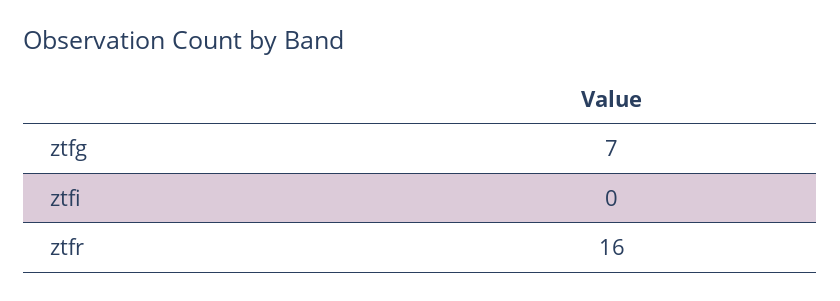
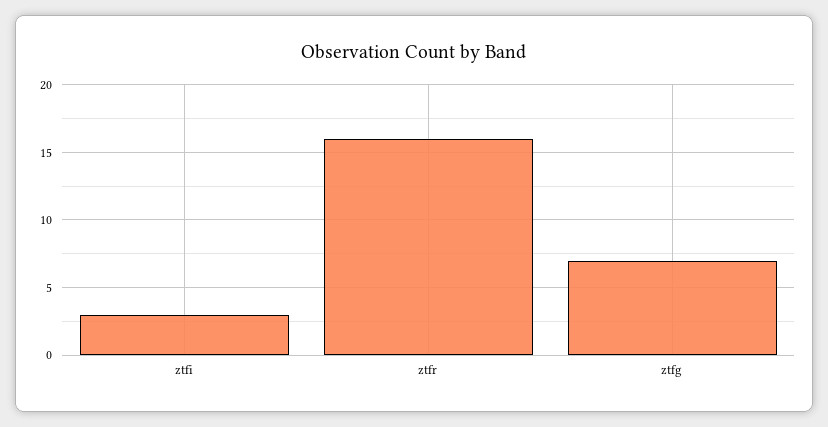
  {
    "ztfg": 7,
-   "ztfi": 0,
+   "ztfi": 3,
    "ztfr": 16
  }

